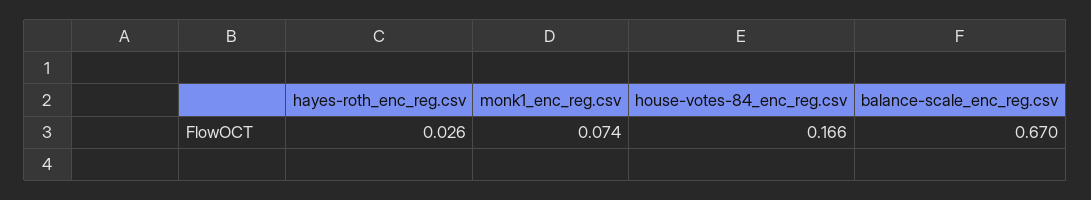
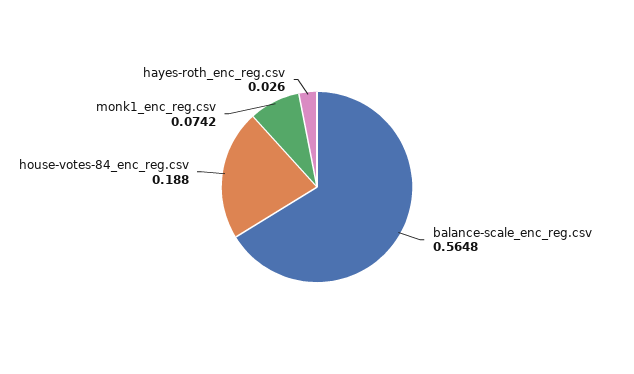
  {
    "hayes-roth_enc_reg.csv": 0.026,
    "monk1_enc_reg.csv": 0.0742,
-   "house-votes-84_enc_reg.csv": 0.166,
+   "house-votes-84_enc_reg.csv": 0.188,
-   "balance-scale_enc_reg.csv": 0.67
+   "balance-scale_enc_reg.csv": 0.5648
  }

